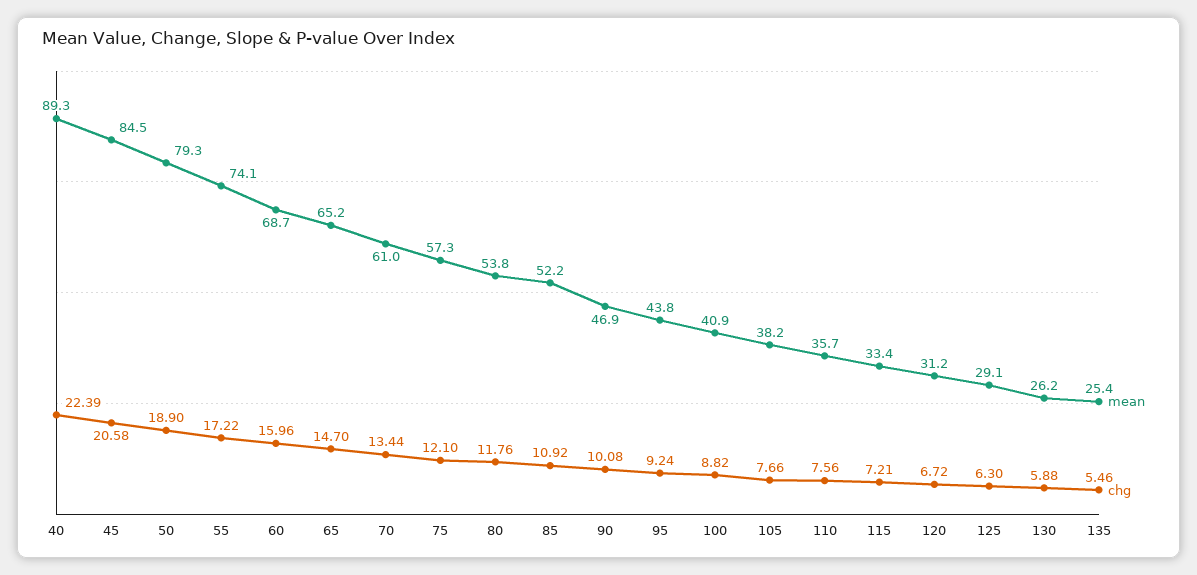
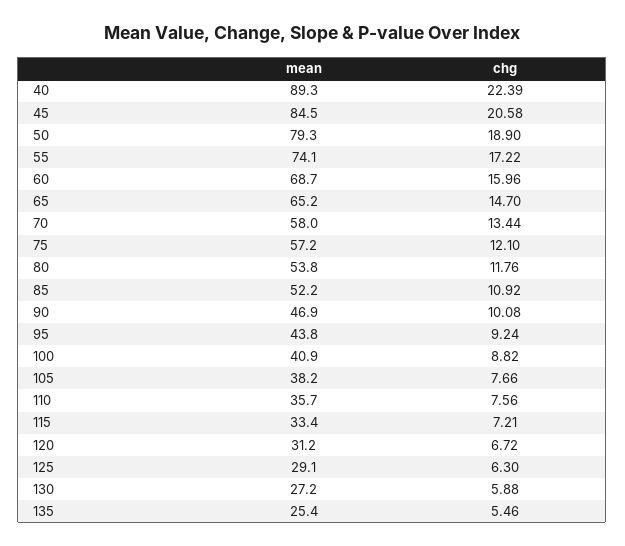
  {
    "mean": {
      "40": 89.3,
      "45": 84.5,
      "50": 79.3,
      "55": 74.1,
      "60": 68.7,
      "65": 65.2,
-     "70": 61,
+     "70": 58,
-     "75": 57.3,
+     "75": 57.2,
      "80": 53.8,
      "85": 52.2,
      "90": 46.9,
      "95": 43.8,
      "100": 40.9,
      "105": 38.2,
      "110": 35.7,
      "115": 33.4,
      "120": 31.2,
      "125": 29.1,
-     "130": 26.2,
+     "130": 27.2,
      "135": 25.4
    },
    "chg": {
      "40": 22.39,
      "45": 20.58,
      "50": 18.9,
      "55": 17.22,
      "60": 15.96,
      "65": 14.7,
      "70": 13.44,
      "75": 12.1,
      "80": 11.76,
      "85": 10.92,
      "90": 10.08,
      "95": 9.24,
      "100": 8.82,
      "105": 7.66,
      "110": 7.56,
      "115": 7.21,
      "120": 6.72,
      "125": 6.3,
      "130": 5.88,
      "135": 5.46
    }
  }

